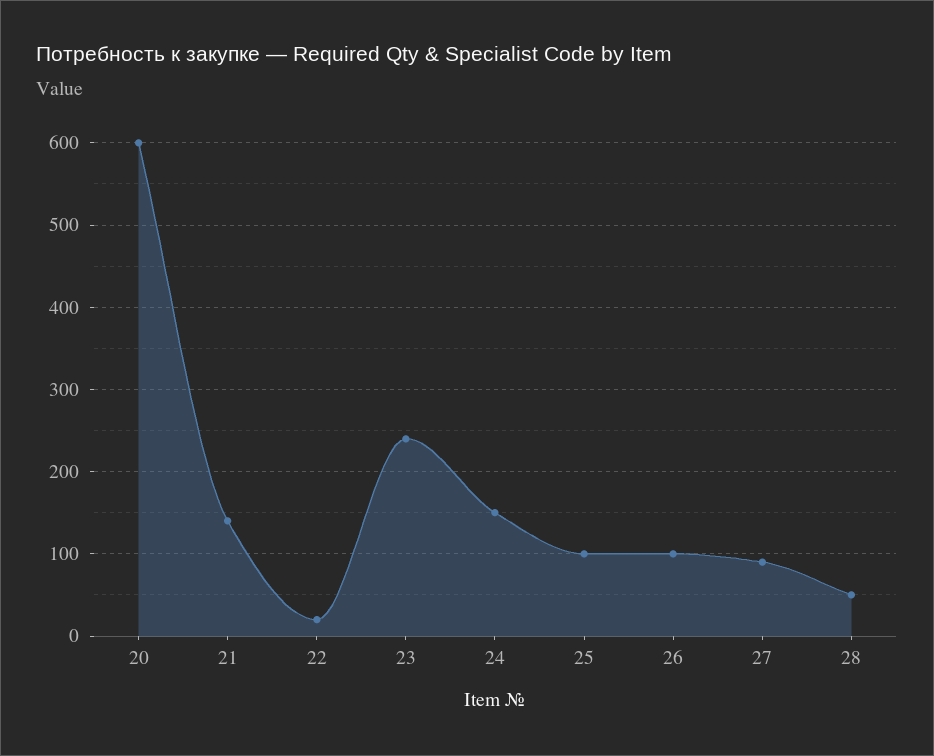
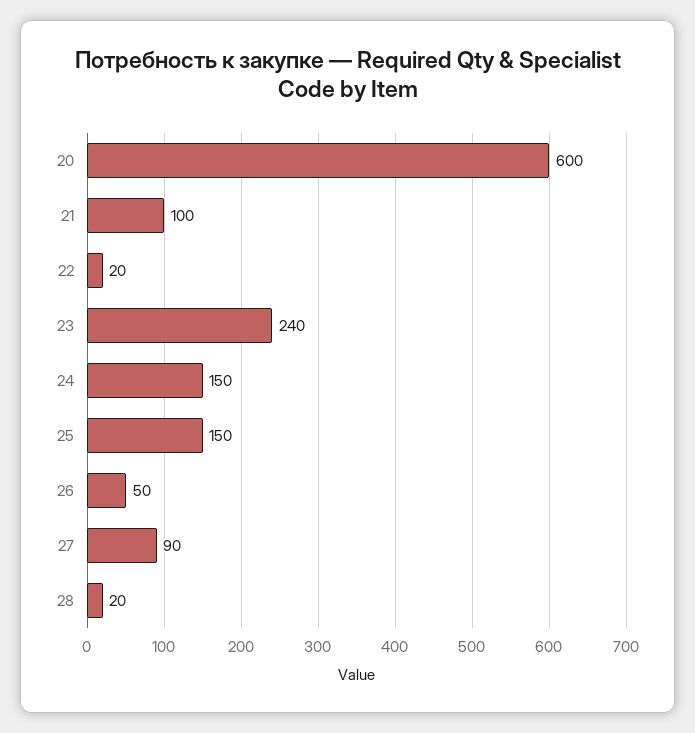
  {
    "20": 600,
-   "21": 140,
+   "21": 100,
    "22": 20,
    "23": 240,
    "24": 150,
-   "25": 100,
+   "25": 150,
-   "26": 100,
+   "26": 50,
    "27": 90,
-   "28": 50
+   "28": 20
  }

